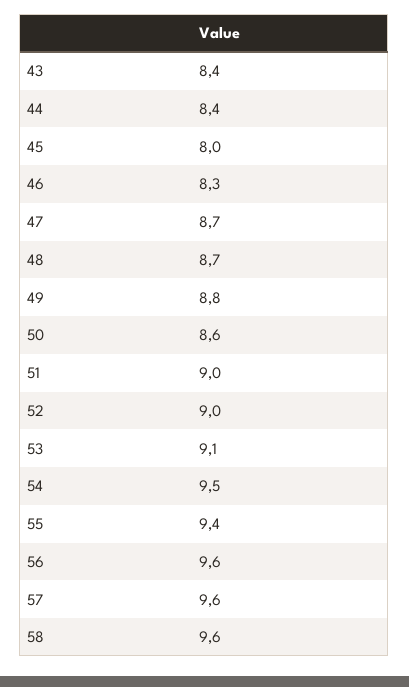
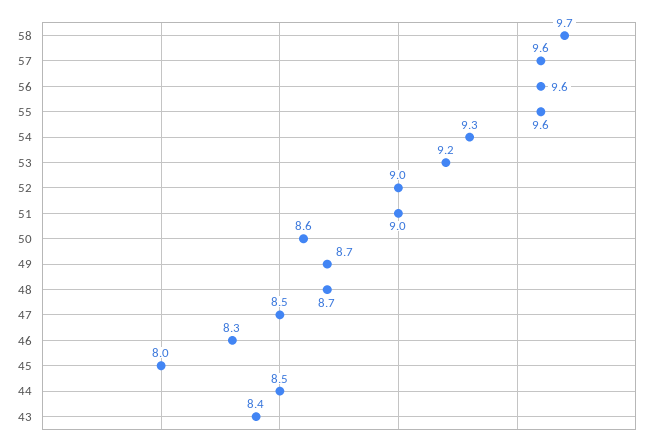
  {
    "43": 8.4,
-   "44": 8.4,
+   "44": 8.5,
    "45": 8,
    "46": 8.3,
-   "47": 8.7,
+   "47": 8.5,
    "48": 8.7,
-   "49": 8.8,
+   "49": 8.7,
    "50": 8.6,
    "51": 9,
    "52": 9,
-   "53": 9.1,
+   "53": 9.2,
-   "54": 9.5,
+   "54": 9.3,
-   "55": 9.4,
+   "55": 9.6,
    "56": 9.6,
    "57": 9.6,
-   "58": 9.6
+   "58": 9.7
  }

